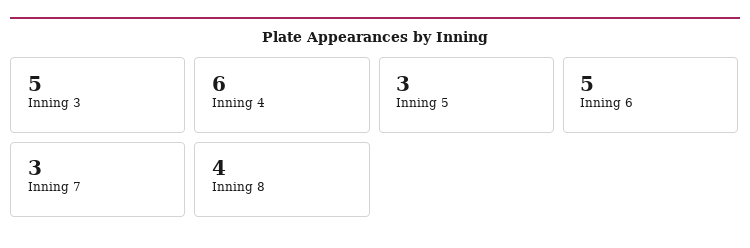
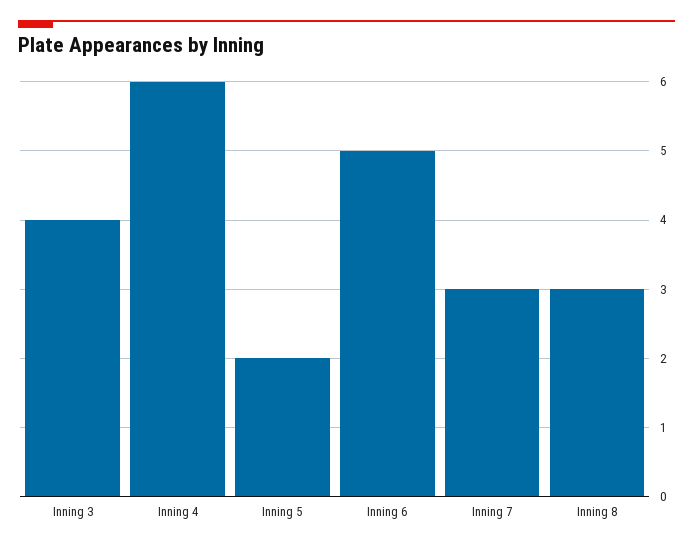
  {
-   "Inning 3": 5,
+   "Inning 3": 4,
    "Inning 4": 6,
-   "Inning 5": 3,
+   "Inning 5": 2,
    "Inning 6": 5,
    "Inning 7": 3,
-   "Inning 8": 4
+   "Inning 8": 3
  }

